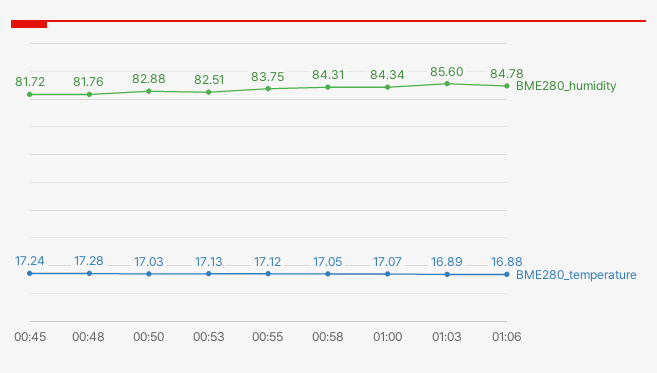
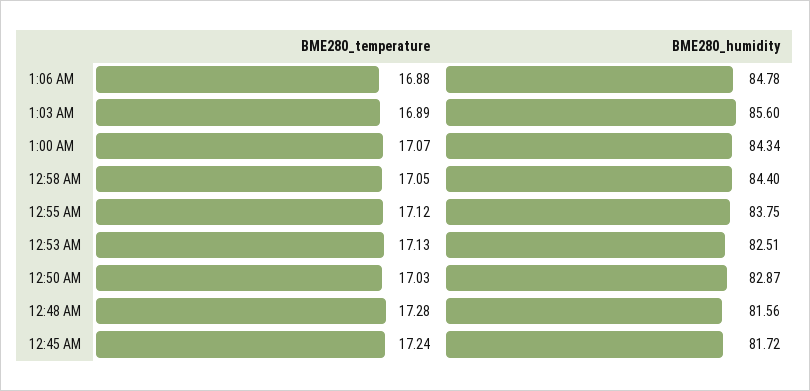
  {
    "BME280_humidity": {
      "00:45": 81.72,
-     "00:48": 81.76,
+     "00:48": 81.56,
-     "00:50": 82.88,
+     "00:50": 82.87,
      "00:53": 82.51,
      "00:55": 83.75,
-     "00:58": 84.31,
+     "00:58": 84.4,
      "01:00": 84.34,
      "01:03": 85.6,
      "01:06": 84.78
    },
    "BME280_temperature": {
      "00:45": 17.24,
      "00:48": 17.28,
      "00:50": 17.03,
      "00:53": 17.13,
      "00:55": 17.12,
      "00:58": 17.05,
      "01:00": 17.07,
      "01:03": 16.89,
      "01:06": 16.88
    }
  }

